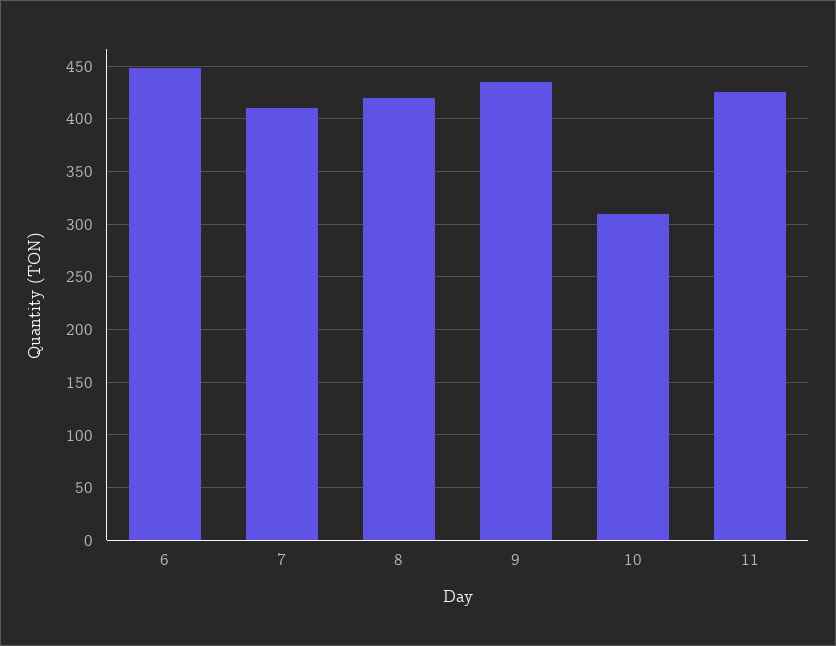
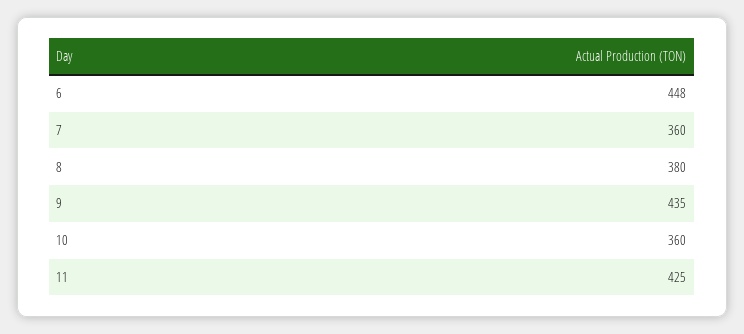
  {
    "6": 448,
-   "7": 410,
+   "7": 360,
-   "8": 420,
+   "8": 380,
    "9": 435,
-   "10": 310,
+   "10": 360,
    "11": 425
  }

